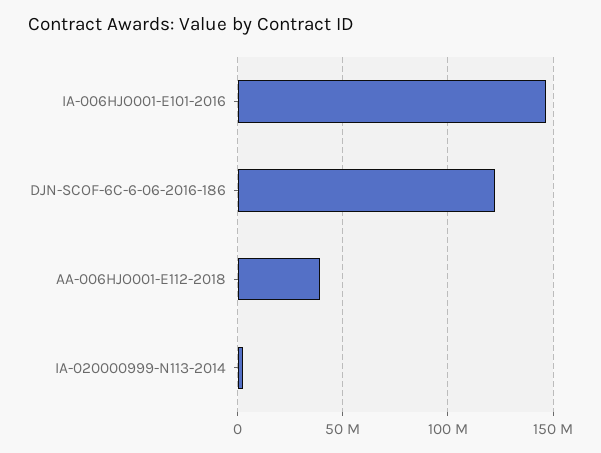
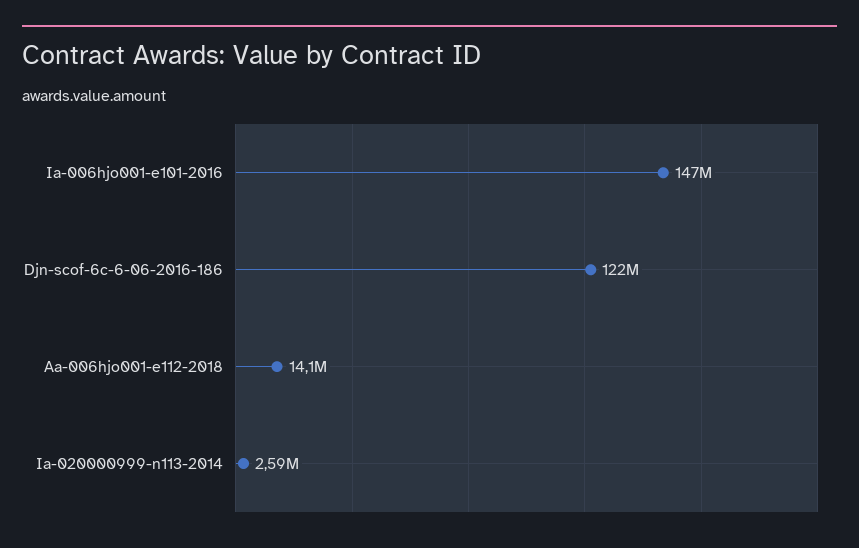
  {
    "IA-006HJO001-E101-2016": 147000000,
    "DJN-SCOF-6C-6-06-2016-186": 122000000,
-   "AA-006HJO001-E112-2018": 40000000,
+   "AA-006HJO001-E112-2018": 14100000,
    "IA-020000999-N113-2014": 2590000
  }

